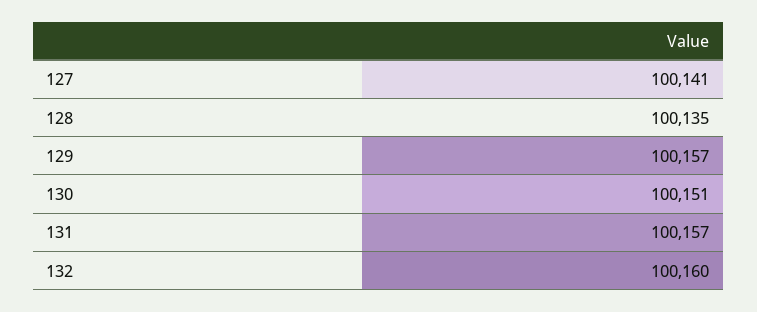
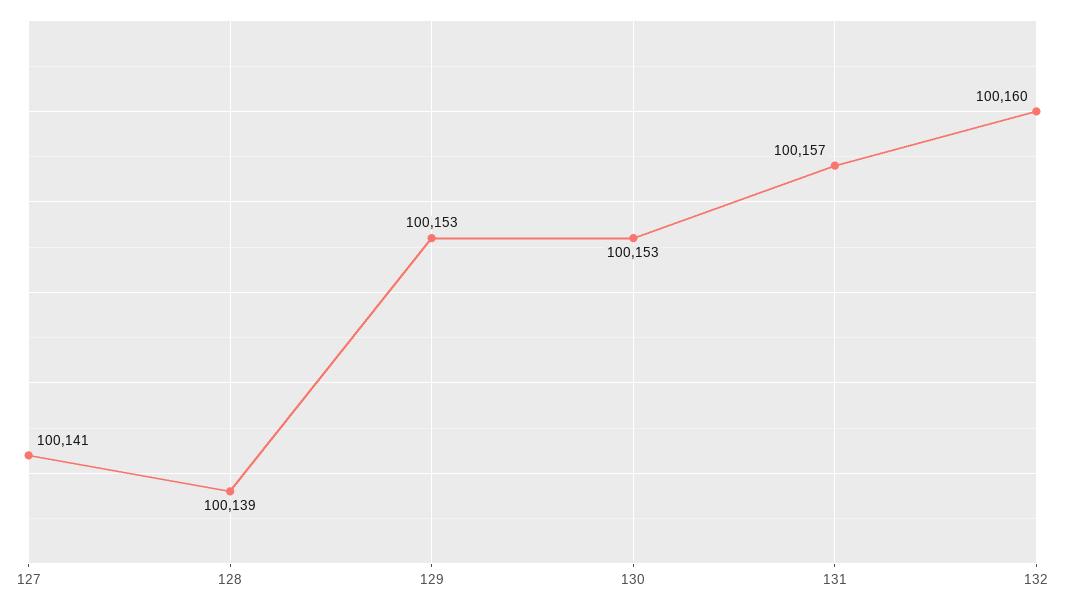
  {
    "127": 100141,
-   "128": 100135,
+   "128": 100139,
-   "129": 100157,
+   "129": 100153,
-   "130": 100151,
+   "130": 100153,
    "131": 100157,
    "132": 100160
  }

